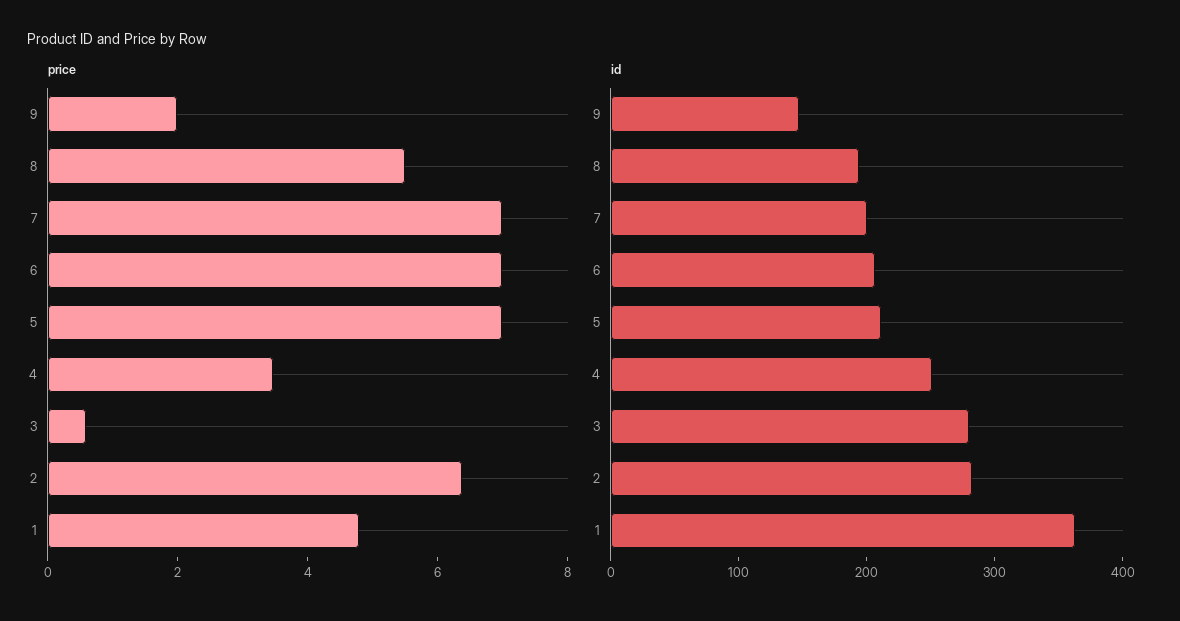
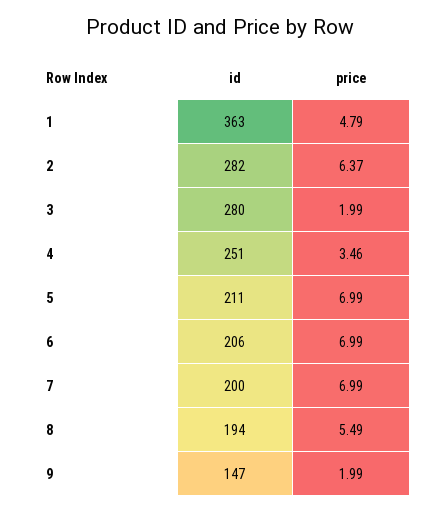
  {
    "price": {
      "9": 1.99,
      "8": 5.49,
      "7": 6.99,
      "6": 6.99,
      "5": 6.99,
      "4": 3.46,
-     "3": 0.5,
+     "3": 1.99,
      "2": 6.37,
      "1": 4.79
    },
    "id": {
      "9": 147,
      "8": 194,
      "7": 200,
      "6": 206,
      "5": 211,
      "4": 251,
      "3": 280,
      "2": 282,
      "1": 363
    }
  }

